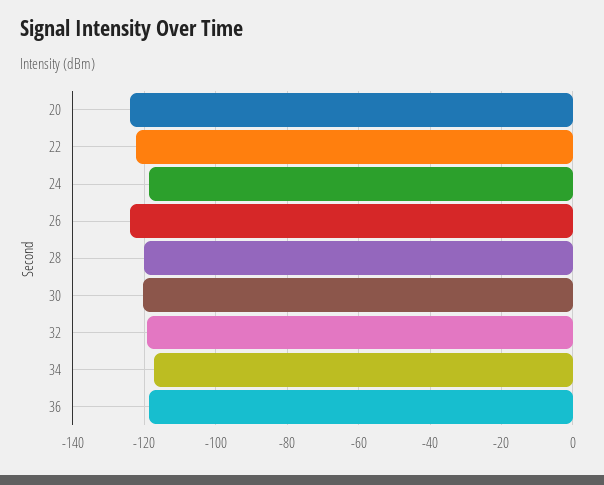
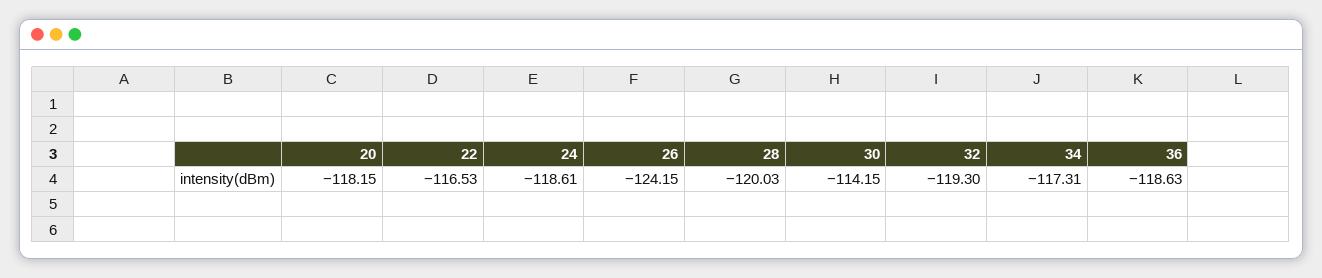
  {
-   "20": -124,
+   "20": -118.15,
-   "22": -122,
+   "22": -116.53,
    "24": -118.61,
    "26": -124.15,
    "28": -120.03,
-   "30": -120,
+   "30": -114.15,
    "32": -119.3,
    "34": -117.31,
    "36": -118.63
  }

